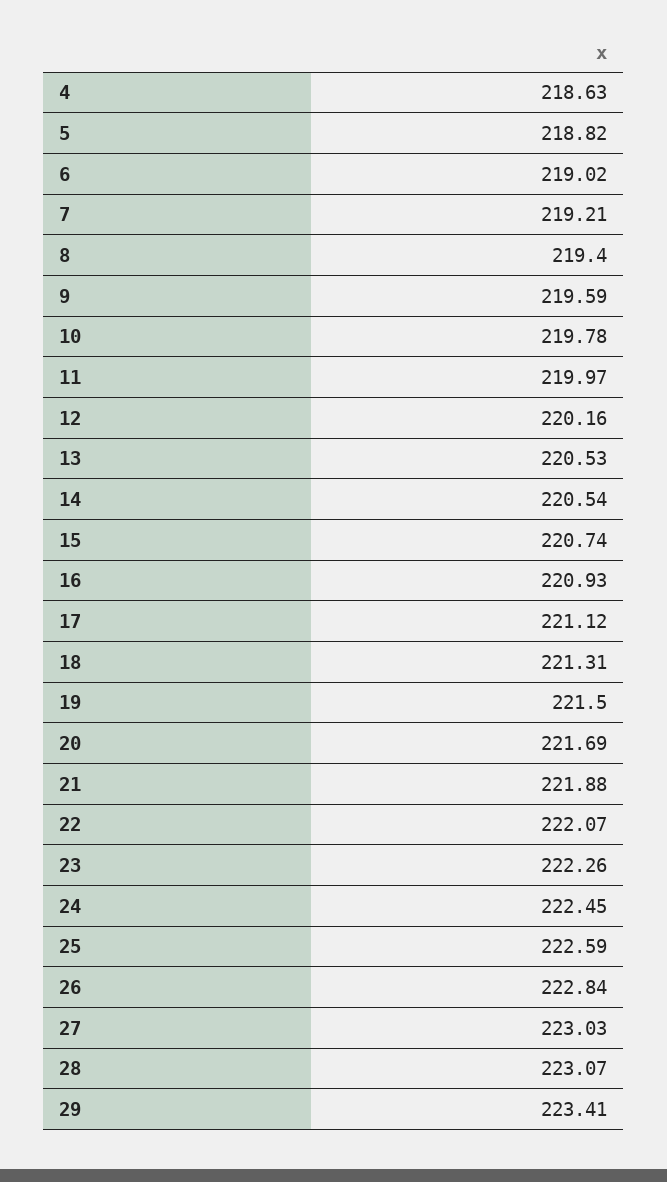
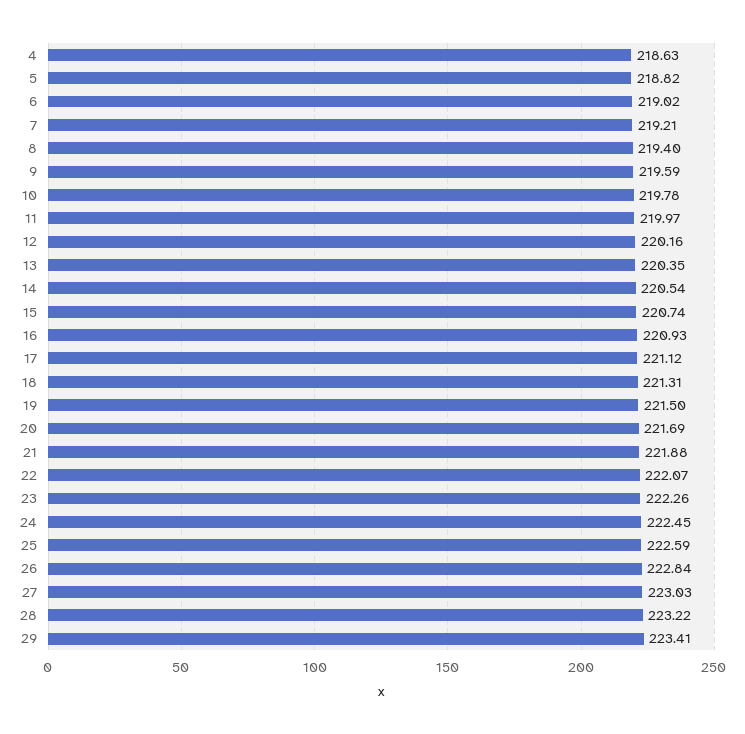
  {
    "4": 218.63,
    "5": 218.82,
    "6": 219.02,
    "7": 219.21,
    "8": 219.4,
    "9": 219.59,
    "10": 219.78,
    "11": 219.97,
    "12": 220.16,
-   "13": 220.53,
+   "13": 220.35,
    "14": 220.54,
    "15": 220.74,
    "16": 220.93,
    "17": 221.12,
    "18": 221.31,
    "19": 221.5,
    "20": 221.69,
    "21": 221.88,
    "22": 222.07,
    "23": 222.26,
    "24": 222.45,
    "25": 222.59,
    "26": 222.84,
    "27": 223.03,
-   "28": 223.07,
+   "28": 223.22,
    "29": 223.41
  }

